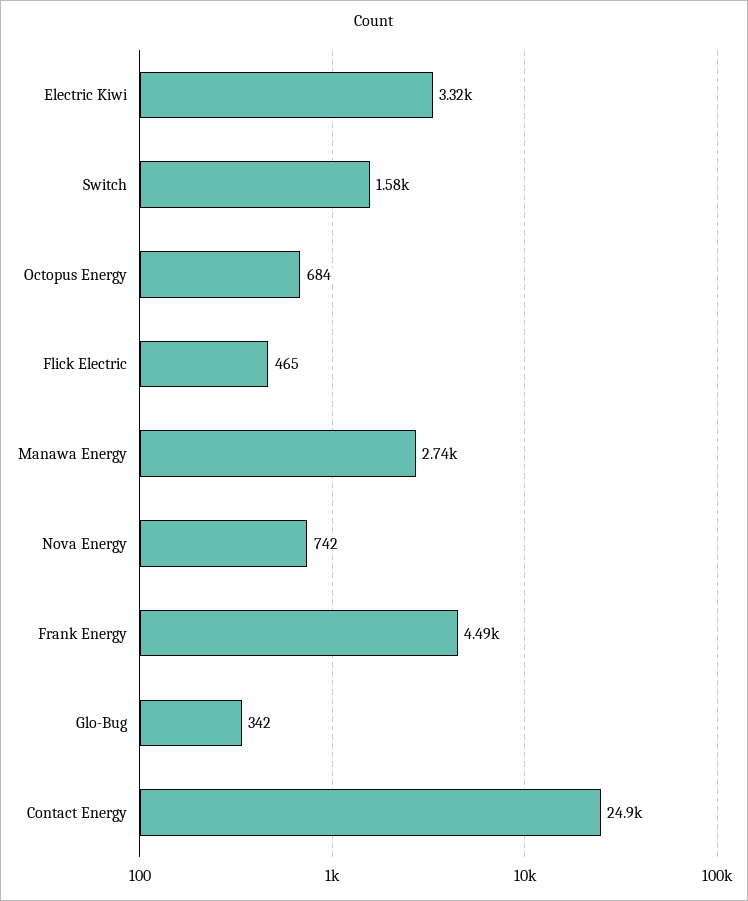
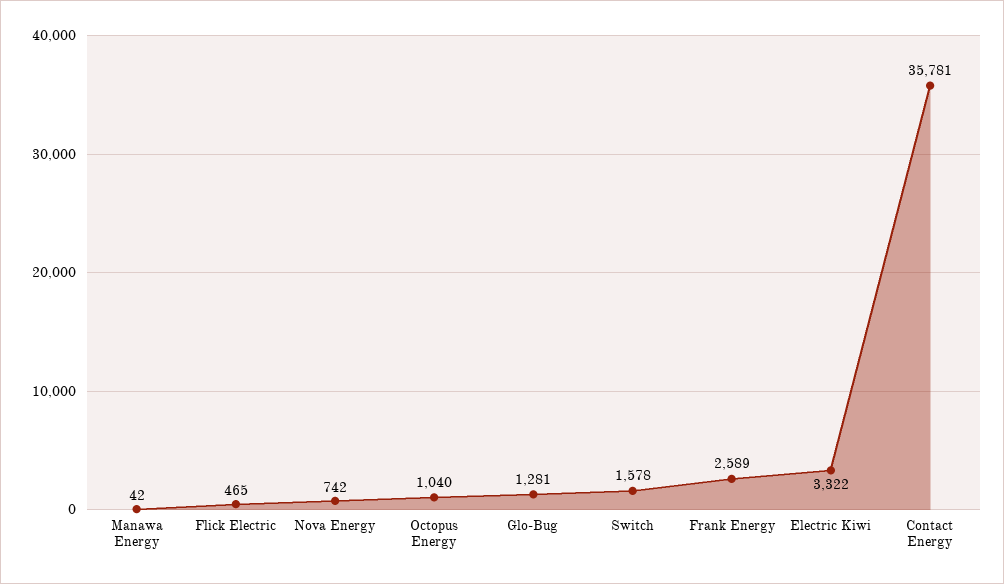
  {
    "Electric Kiwi": 3322,
    "Switch": 1578,
-   "Octopus Energy": 684,
+   "Octopus Energy": 1040,
    "Flick Electric": 465,
-   "Manawa Energy": 2740,
+   "Manawa Energy": 42,
    "Nova Energy": 742,
-   "Frank Energy": 4490,
+   "Frank Energy": 2589,
-   "Glo-Bug": 342,
+   "Glo-Bug": 1281,
-   "Contact Energy": 24900
+   "Contact Energy": 35781
  }

